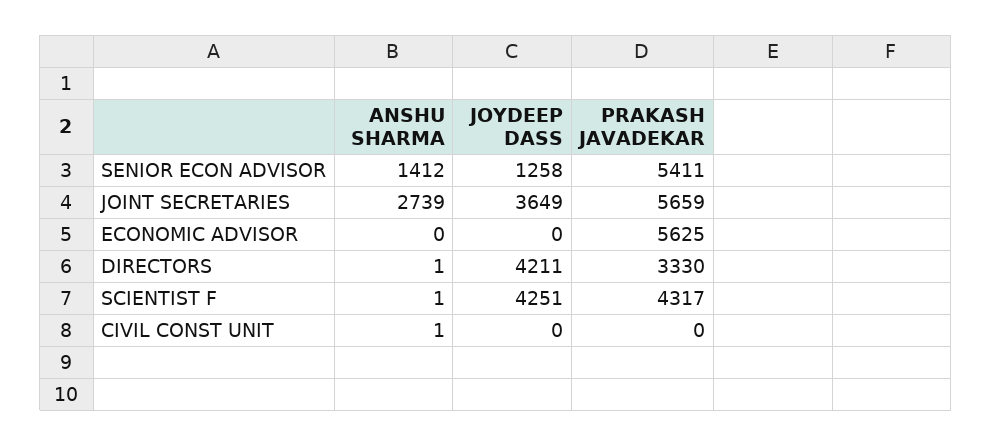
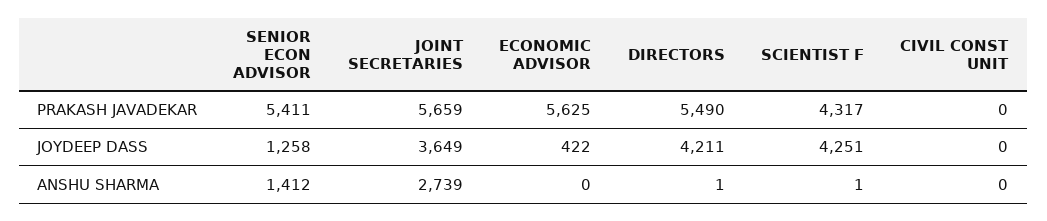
  {
    "ANSHU SHARMA": {
      "SENIOR ECON ADVISOR": 1412,
      "JOINT SECRETARIES": 2739,
      "ECONOMIC ADVISOR": 0,
      "DIRECTORS": 1,
      "SCIENTIST F": 1,
-     "CIVIL CONST UNIT": 1
+     "CIVIL CONST UNIT": 0
    },
    "JOYDEEP DASS": {
      "SENIOR ECON ADVISOR": 1258,
      "JOINT SECRETARIES": 3649,
-     "ECONOMIC ADVISOR": 0,
+     "ECONOMIC ADVISOR": 422,
      "DIRECTORS": 4211,
      "SCIENTIST F": 4251,
      "CIVIL CONST UNIT": 0
    },
    "PRAKASH JAVADEKAR": {
      "SENIOR ECON ADVISOR": 5411,
      "JOINT SECRETARIES": 5659,
      "ECONOMIC ADVISOR": 5625,
-     "DIRECTORS": 3330,
+     "DIRECTORS": 5490,
      "SCIENTIST F": 4317,
      "CIVIL CONST UNIT": 0
    }
  }

